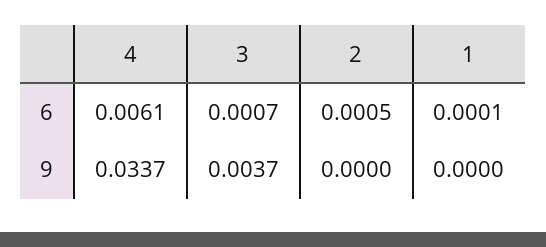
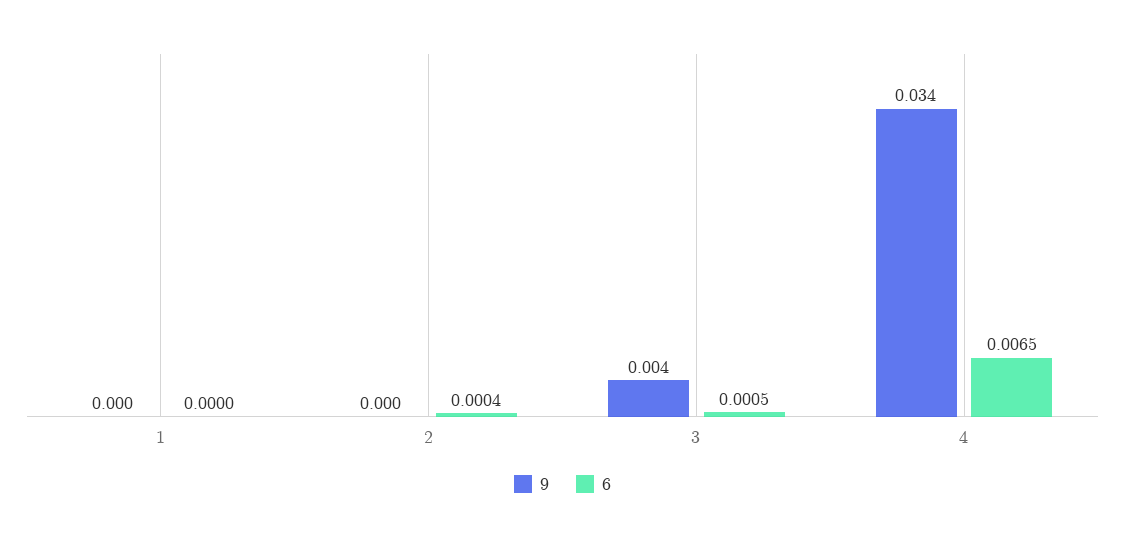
  {
    "6": {
-     "4": 0.0061,
+     "4": 0.0065,
-     "3": 0.0007,
+     "3": 0.0005,
-     "2": 0.0005,
+     "2": 0.0004,
-     "1": 0.0001
+     "1": 0
    },
    "9": {
      "4": 0.0337,
      "3": 0.0037,
      "2": 0,
      "1": 0
    }
  }

